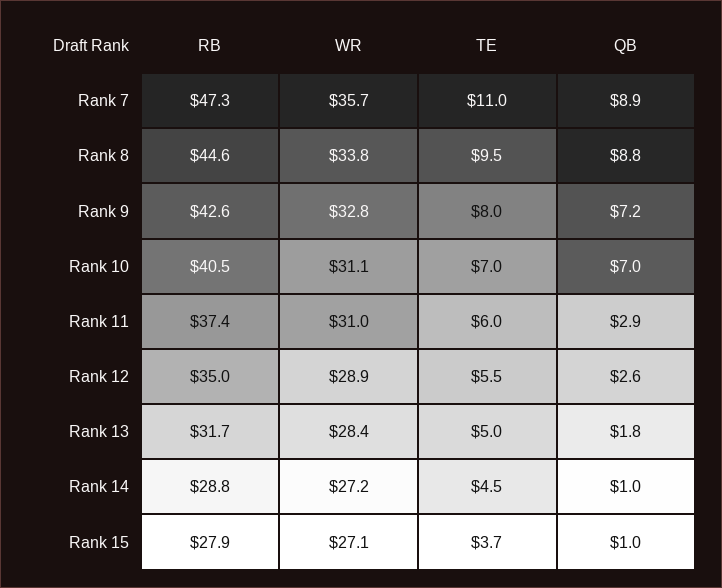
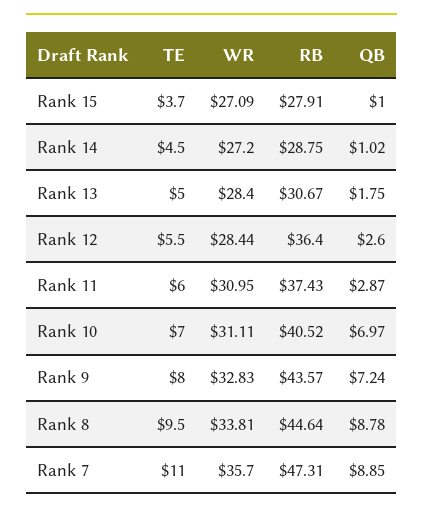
  {
    "RB": {
      "Rank 7": 47.31,
      "Rank 8": 44.64,
-     "Rank 9": 42.6,
+     "Rank 9": 43.57,
      "Rank 10": 40.52,
      "Rank 11": 37.43,
-     "Rank 12": 35,
+     "Rank 12": 36.4,
-     "Rank 13": 31.7,
+     "Rank 13": 30.67,
      "Rank 14": 28.75,
      "Rank 15": 27.91
    },
    "WR": {
      "Rank 7": 35.7,
      "Rank 8": 33.81,
      "Rank 9": 32.83,
      "Rank 10": 31.11,
      "Rank 11": 30.95,
-     "Rank 12": 28.9,
+     "Rank 12": 28.44,
      "Rank 13": 28.4,
      "Rank 14": 27.2,
      "Rank 15": 27.09
    },
    "TE": {
      "Rank 7": 11,
      "Rank 8": 9.5,
      "Rank 9": 8,
      "Rank 10": 7,
      "Rank 11": 6,
      "Rank 12": 5.5,
      "Rank 13": 5,
      "Rank 14": 4.5,
      "Rank 15": 3.7
    },
    "QB": {
      "Rank 7": 8.85,
      "Rank 8": 8.78,
      "Rank 9": 7.24,
      "Rank 10": 6.97,
      "Rank 11": 2.87,
      "Rank 12": 2.6,
      "Rank 13": 1.75,
      "Rank 14": 1.02,
      "Rank 15": 1
    }
  }

